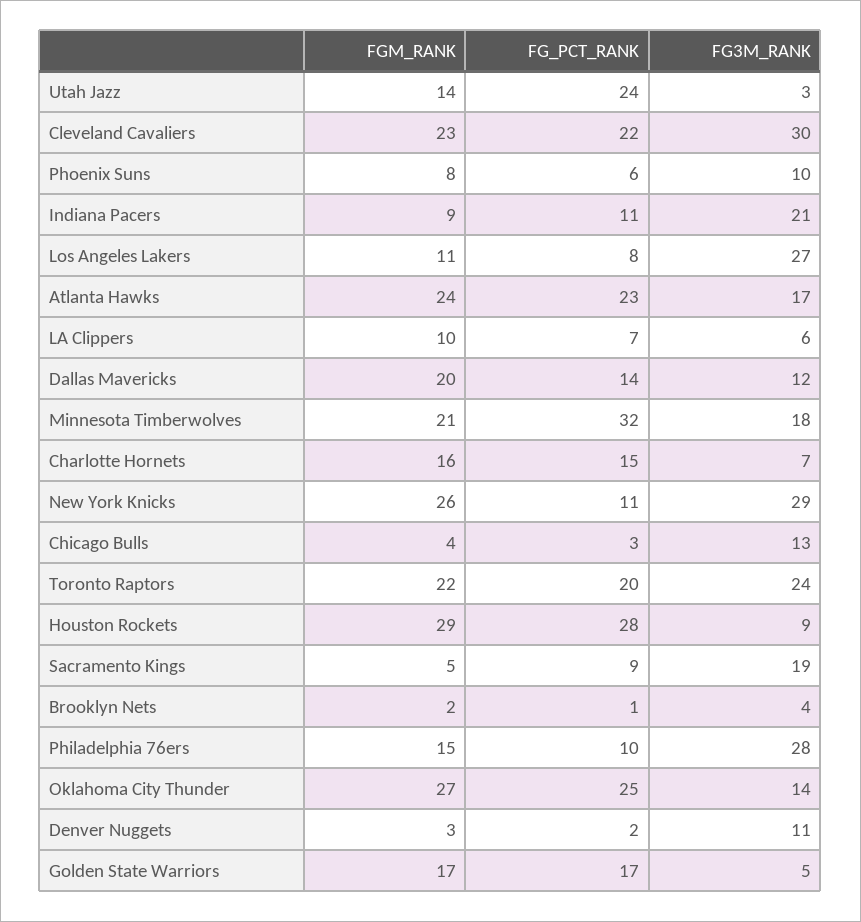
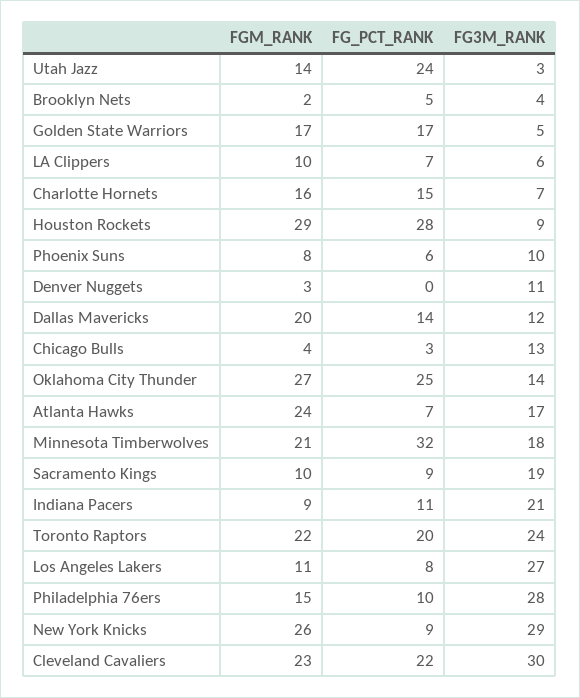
  {
    "FGM_RANK": {
      "Utah Jazz": 14,
      "Cleveland Cavaliers": 23,
      "Phoenix Suns": 8,
      "Indiana Pacers": 9,
      "Los Angeles Lakers": 11,
      "Atlanta Hawks": 24,
      "LA Clippers": 10,
      "Dallas Mavericks": 20,
      "Minnesota Timberwolves": 21,
      "Charlotte Hornets": 16,
      "New York Knicks": 26,
      "Chicago Bulls": 4,
      "Toronto Raptors": 22,
      "Houston Rockets": 29,
-     "Sacramento Kings": 5,
+     "Sacramento Kings": 10,
      "Brooklyn Nets": 2,
      "Philadelphia 76ers": 15,
      "Oklahoma City Thunder": 27,
      "Denver Nuggets": 3,
      "Golden State Warriors": 17
    },
    "FG_PCT_RANK": {
      "Utah Jazz": 24,
      "Cleveland Cavaliers": 22,
      "Phoenix Suns": 6,
      "Indiana Pacers": 11,
      "Los Angeles Lakers": 8,
-     "Atlanta Hawks": 23,
+     "Atlanta Hawks": 7,
      "LA Clippers": 7,
      "Dallas Mavericks": 14,
      "Minnesota Timberwolves": 32,
      "Charlotte Hornets": 15,
-     "New York Knicks": 11,
+     "New York Knicks": 9,
      "Chicago Bulls": 3,
      "Toronto Raptors": 20,
      "Houston Rockets": 28,
      "Sacramento Kings": 9,
-     "Brooklyn Nets": 1,
+     "Brooklyn Nets": 5,
      "Philadelphia 76ers": 10,
      "Oklahoma City Thunder": 25,
-     "Denver Nuggets": 2,
+     "Denver Nuggets": 0,
      "Golden State Warriors": 17
    },
    "FG3M_RANK": {
      "Utah Jazz": 3,
      "Cleveland Cavaliers": 30,
      "Phoenix Suns": 10,
      "Indiana Pacers": 21,
      "Los Angeles Lakers": 27,
      "Atlanta Hawks": 17,
      "LA Clippers": 6,
      "Dallas Mavericks": 12,
      "Minnesota Timberwolves": 18,
      "Charlotte Hornets": 7,
      "New York Knicks": 29,
      "Chicago Bulls": 13,
      "Toronto Raptors": 24,
      "Houston Rockets": 9,
      "Sacramento Kings": 19,
      "Brooklyn Nets": 4,
      "Philadelphia 76ers": 28,
      "Oklahoma City Thunder": 14,
      "Denver Nuggets": 11,
      "Golden State Warriors": 5
    }
  }

